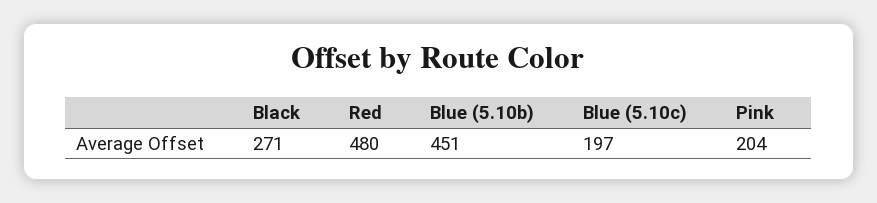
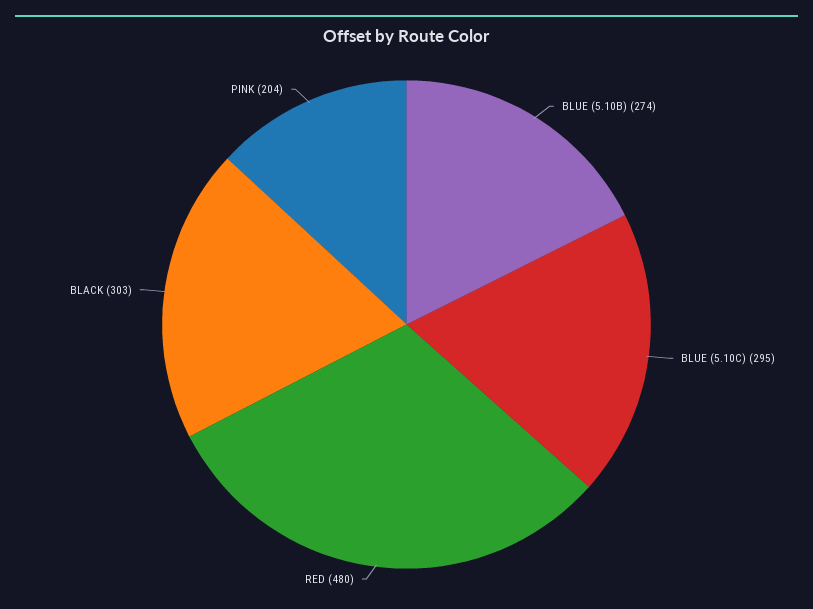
  {
-   "Black": 271,
+   "Black": 303,
    "Red": 480,
-   "Blue (5.10b)": 451,
+   "Blue (5.10b)": 274,
-   "Blue (5.10c)": 197,
+   "Blue (5.10c)": 295,
    "Pink": 204
  }

